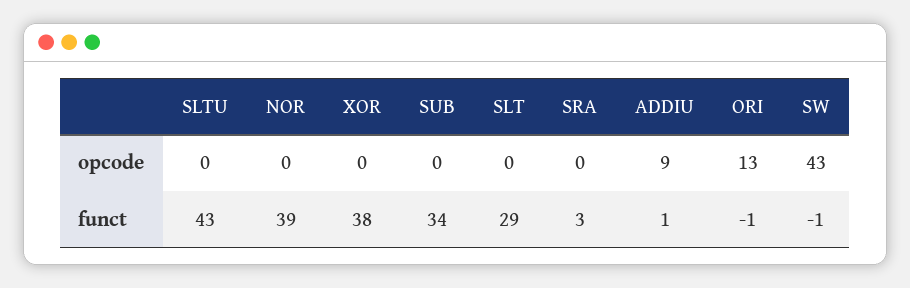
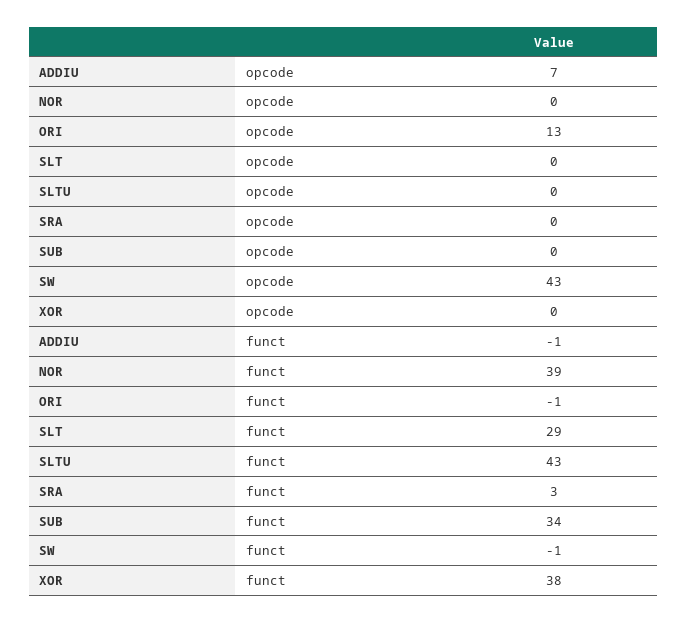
  {
    "SLTU": {
      "opcode": 0,
      "funct": 43
    },
    "NOR": {
      "opcode": 0,
      "funct": 39
    },
    "XOR": {
      "opcode": 0,
      "funct": 38
    },
    "SUB": {
      "opcode": 0,
      "funct": 34
    },
    "SLT": {
      "opcode": 0,
      "funct": 29
    },
    "SRA": {
      "opcode": 0,
      "funct": 3
    },
    "ADDIU": {
-     "opcode": 9,
+     "opcode": 7,
-     "funct": 1
+     "funct": -1
    },
    "ORI": {
      "opcode": 13,
      "funct": -1
    },
    "SW": {
      "opcode": 43,
      "funct": -1
    }
  }

